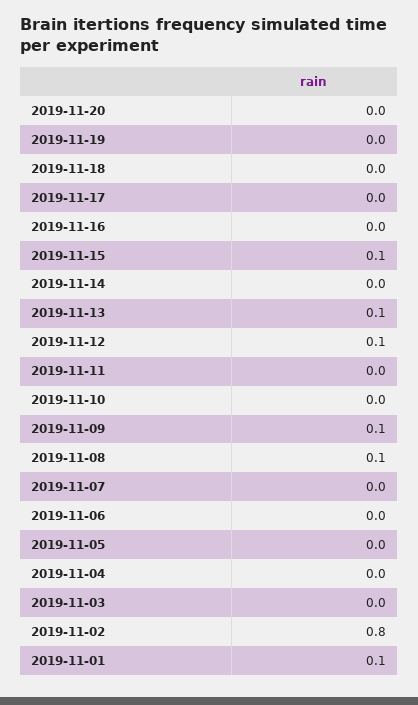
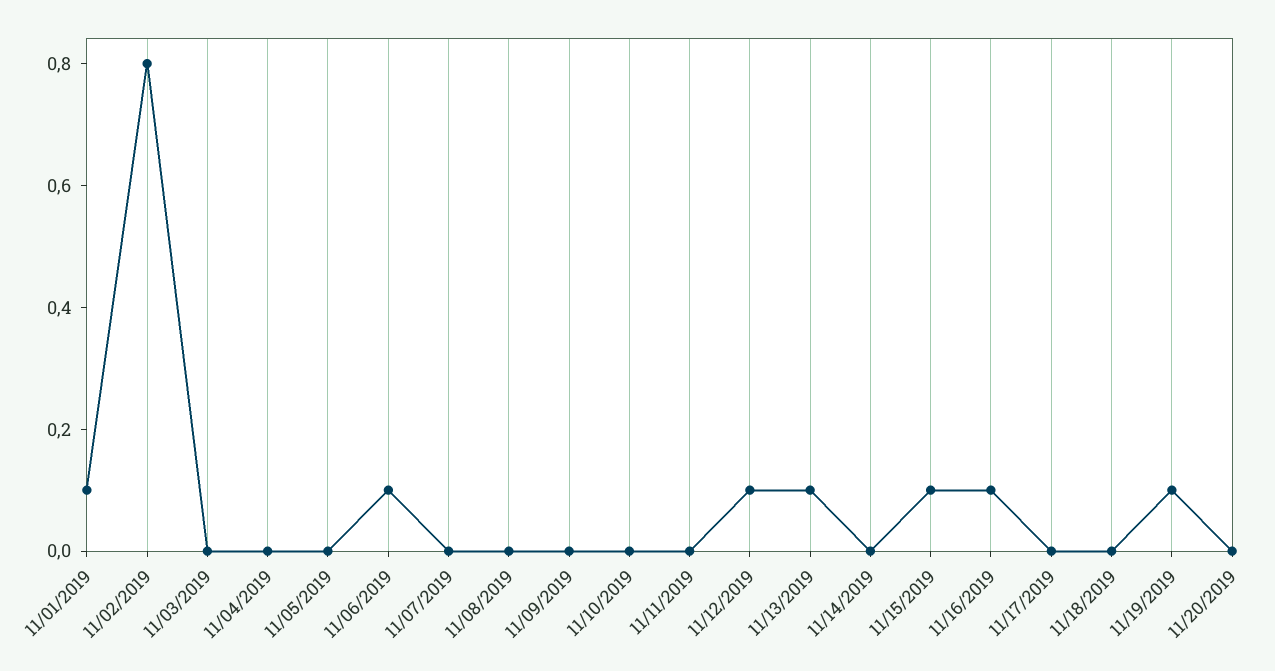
  {
    "2019-11-20": 0,
-   "2019-11-19": 0,
+   "2019-11-19": 0.1,
    "2019-11-18": 0,
    "2019-11-17": 0,
-   "2019-11-16": 0,
+   "2019-11-16": 0.1,
    "2019-11-15": 0.1,
    "2019-11-14": 0,
    "2019-11-13": 0.1,
    "2019-11-12": 0.1,
    "2019-11-11": 0,
    "2019-11-10": 0,
-   "2019-11-09": 0.1,
+   "2019-11-09": 0,
-   "2019-11-08": 0.1,
+   "2019-11-08": 0,
    "2019-11-07": 0,
-   "2019-11-06": 0,
+   "2019-11-06": 0.1,
    "2019-11-05": 0,
    "2019-11-04": 0,
    "2019-11-03": 0,
    "2019-11-02": 0.8,
    "2019-11-01": 0.1
  }

